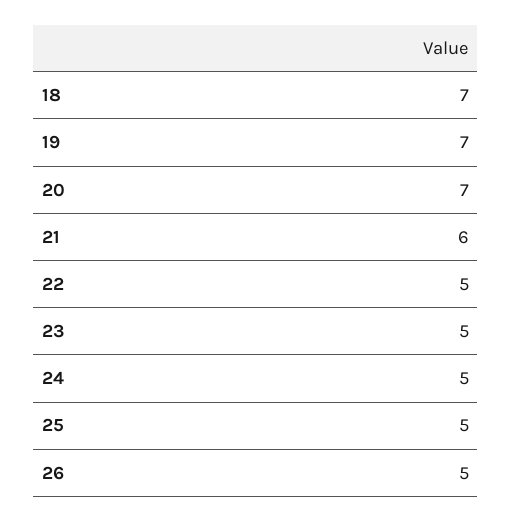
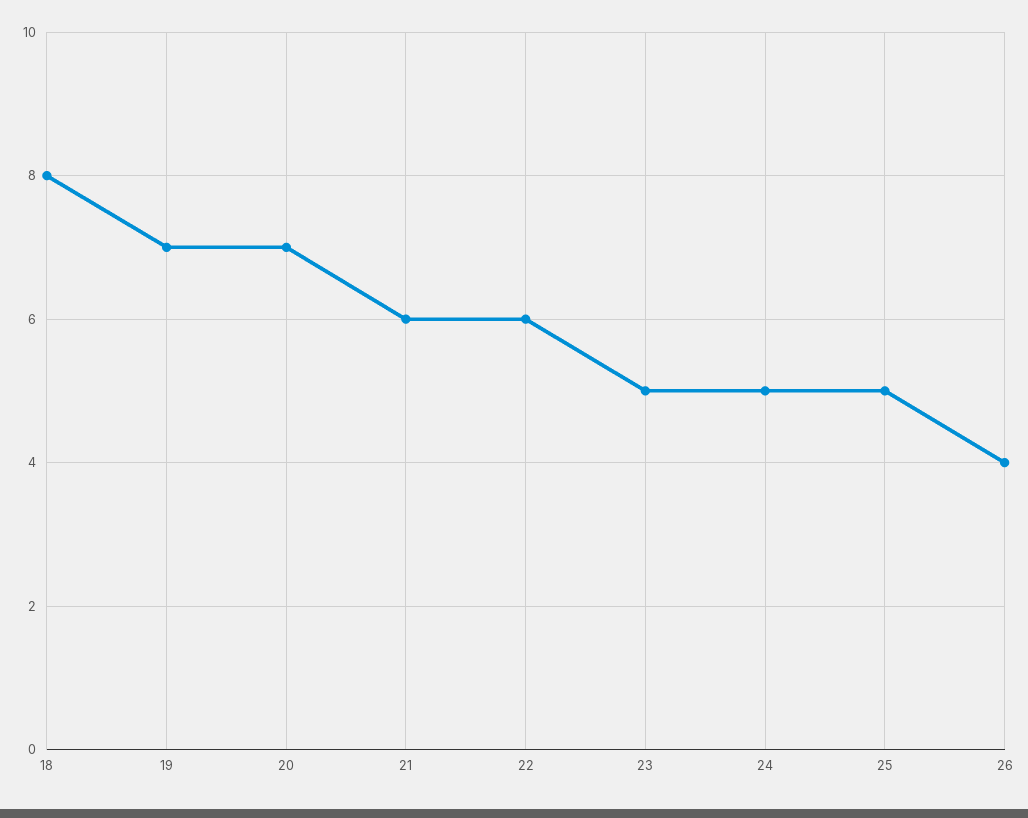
  {
-   "18": 7,
+   "18": 8,
    "19": 7,
    "20": 7,
    "21": 6,
-   "22": 5,
+   "22": 6,
    "23": 5,
    "24": 5,
    "25": 5,
-   "26": 5
+   "26": 4
  }

